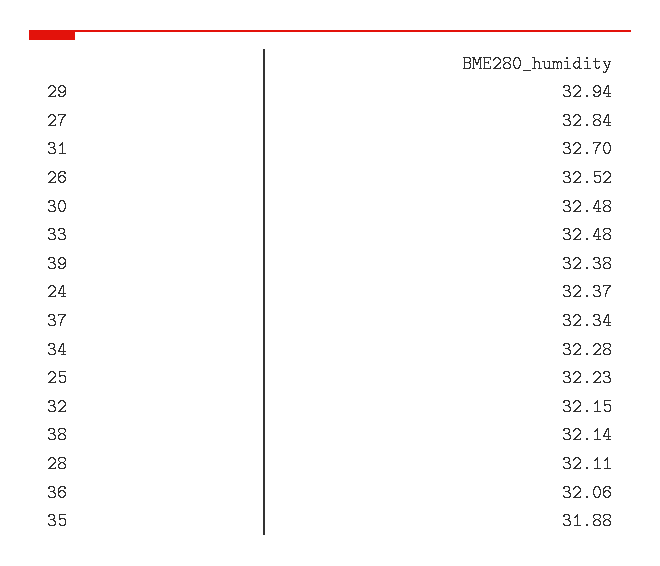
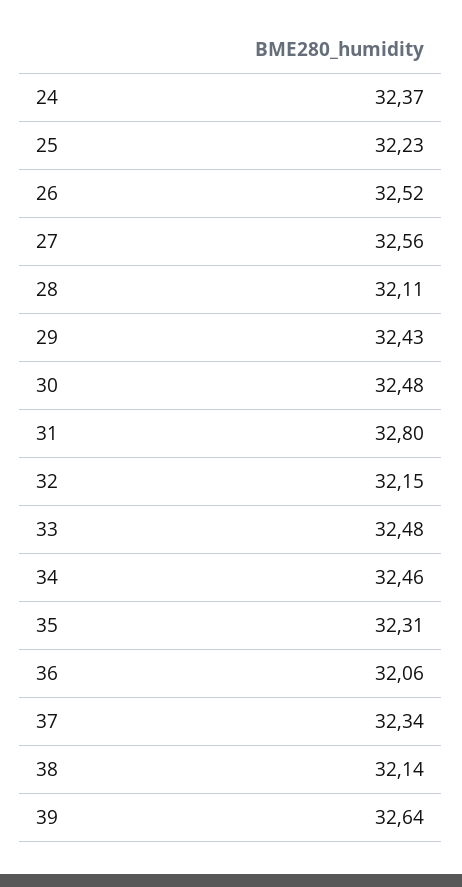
  {
-   "29": 32.94,
+   "29": 32.43,
-   "27": 32.84,
+   "27": 32.56,
-   "31": 32.7,
+   "31": 32.8,
    "26": 32.52,
    "30": 32.48,
    "33": 32.48,
-   "39": 32.38,
+   "39": 32.64,
    "24": 32.37,
    "37": 32.34,
-   "34": 32.28,
+   "34": 32.46,
    "25": 32.23,
    "32": 32.15,
    "38": 32.14,
    "28": 32.11,
    "36": 32.06,
-   "35": 31.88
+   "35": 32.31
  }

